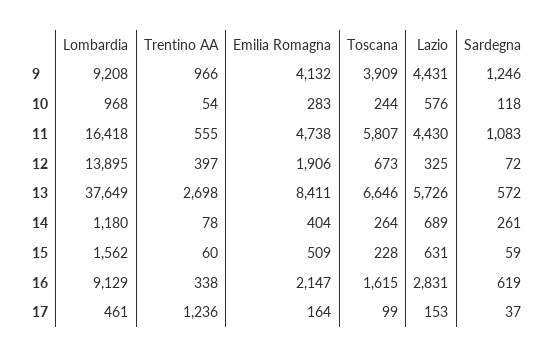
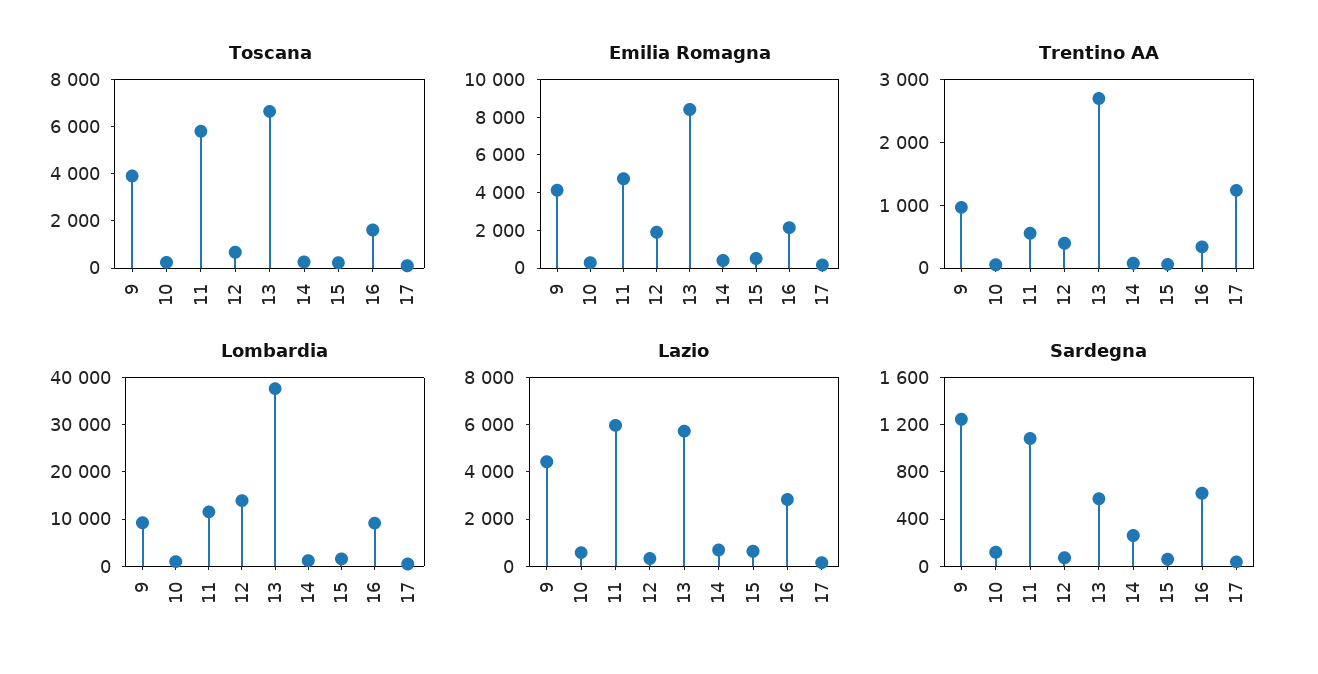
  {
    "Lombardia": {
      "9": 9208,
      "10": 968,
-     "11": 16418,
+     "11": 12000,
      "12": 13895,
      "13": 37649,
      "14": 1180,
      "15": 1562,
      "16": 9129,
      "17": 461
    },
    "Trentino AA": {
      "9": 966,
      "10": 54,
      "11": 555,
      "12": 397,
      "13": 2698,
      "14": 78,
      "15": 60,
      "16": 338,
      "17": 1236
    },
    "Emilia Romagna": {
      "9": 4132,
      "10": 283,
      "11": 4738,
      "12": 1906,
      "13": 8411,
      "14": 404,
      "15": 509,
      "16": 2147,
      "17": 164
    },
    "Toscana": {
      "9": 3909,
      "10": 244,
      "11": 5807,
      "12": 673,
      "13": 6646,
      "14": 264,
      "15": 228,
      "16": 1615,
      "17": 99
    },
    "Lazio": {
      "9": 4431,
      "10": 576,
-     "11": 4430,
+     "11": 6000,
      "12": 325,
      "13": 5726,
      "14": 689,
      "15": 631,
      "16": 2831,
      "17": 153
    },
    "Sardegna": {
      "9": 1246,
      "10": 118,
      "11": 1083,
      "12": 72,
      "13": 572,
      "14": 261,
      "15": 59,
      "16": 619,
      "17": 37
    }
  }

